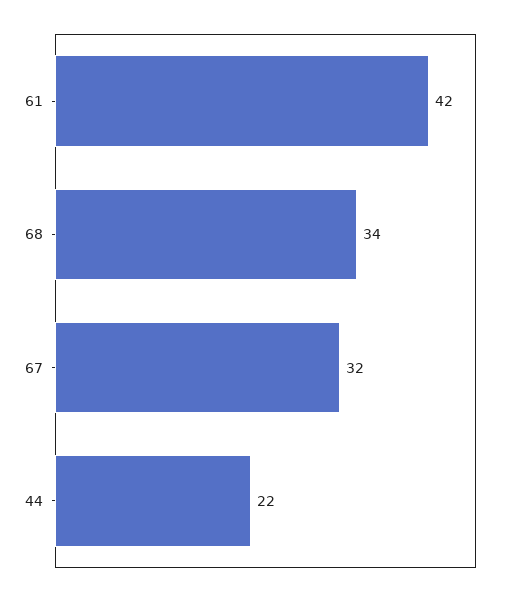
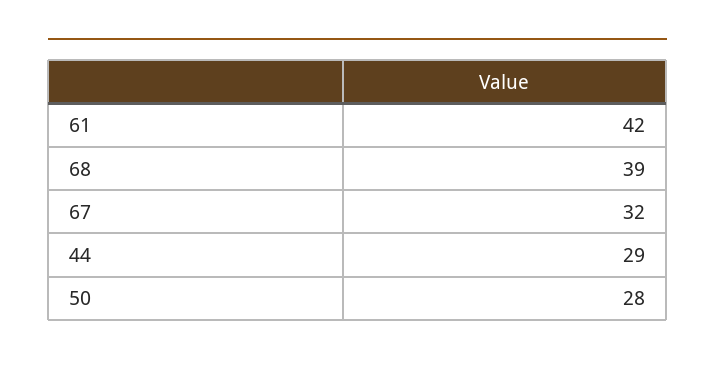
  {
    "61": 42,
-   "68": 34,
+   "68": 39,
    "67": 32,
-   "44": 22
+   "44": 29,
+   "50": 28
  }

